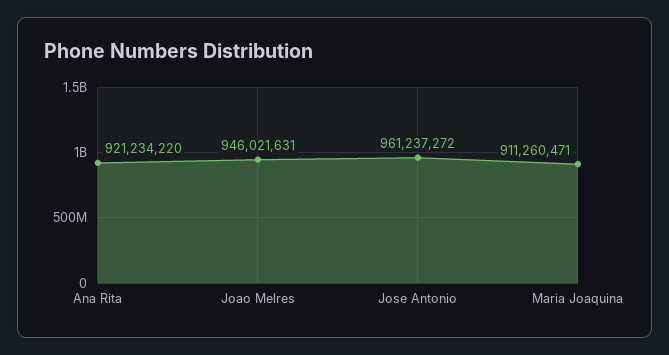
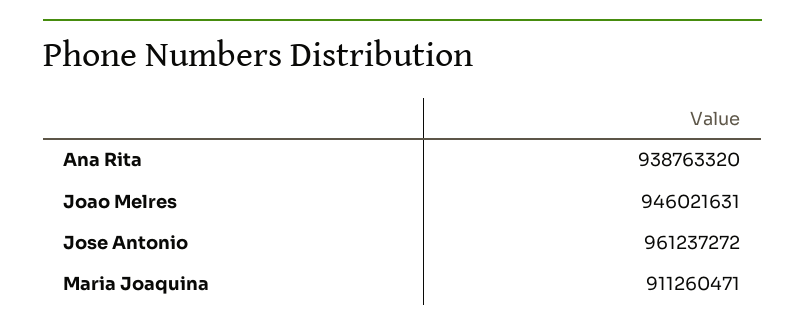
  {
-   "Ana Rita": 921234220,
+   "Ana Rita": 938763320,
    "Joao Melres": 946021631,
    "Jose Antonio": 961237272,
    "Maria Joaquina": 911260471
  }

